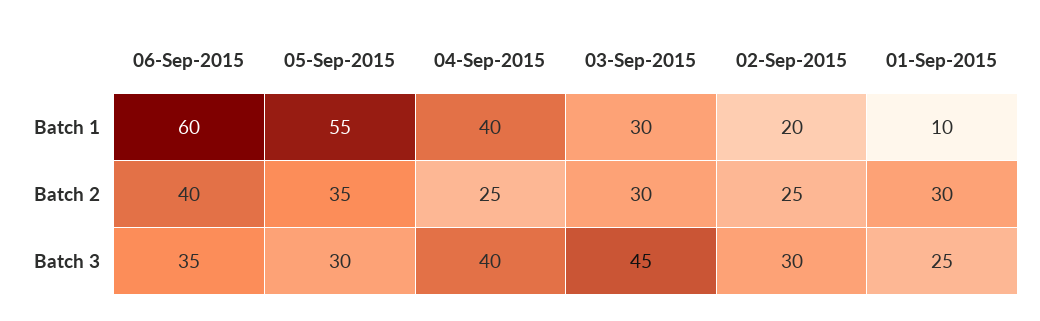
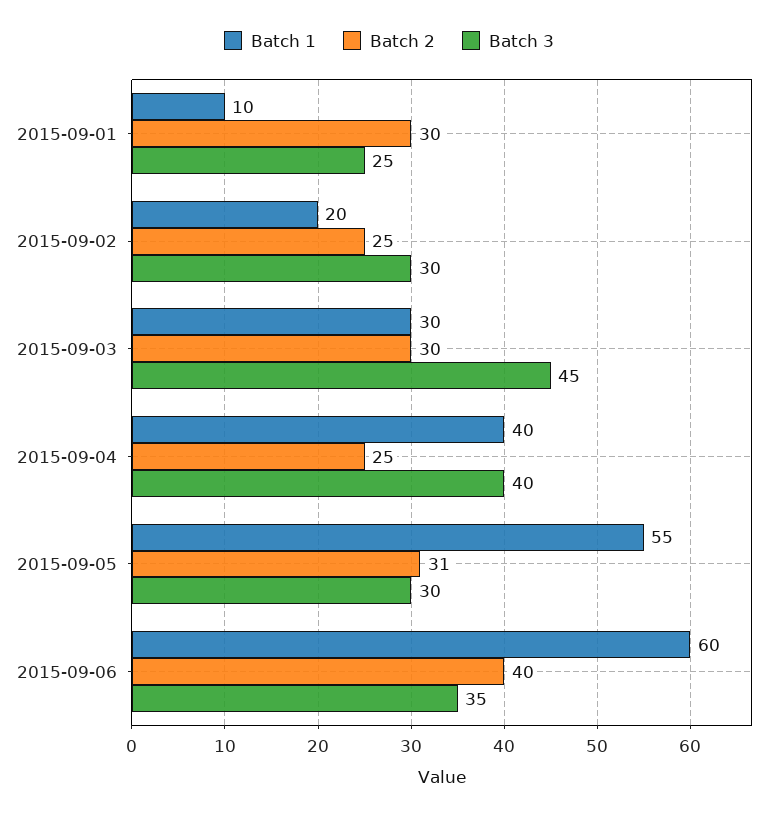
  {
    "Batch 1": {
      "06-Sep-2015": 60,
      "05-Sep-2015": 55,
      "04-Sep-2015": 40,
      "03-Sep-2015": 30,
      "02-Sep-2015": 20,
      "01-Sep-2015": 10
    },
    "Batch 2": {
      "06-Sep-2015": 40,
-     "05-Sep-2015": 35,
+     "05-Sep-2015": 31,
      "04-Sep-2015": 25,
      "03-Sep-2015": 30,
      "02-Sep-2015": 25,
      "01-Sep-2015": 30
    },
    "Batch 3": {
      "06-Sep-2015": 35,
      "05-Sep-2015": 30,
      "04-Sep-2015": 40,
      "03-Sep-2015": 45,
      "02-Sep-2015": 30,
      "01-Sep-2015": 25
    }
  }

